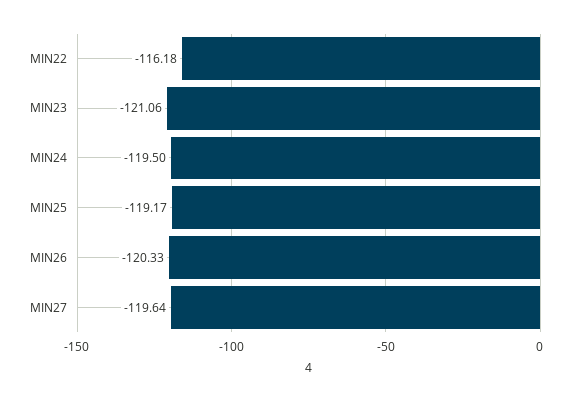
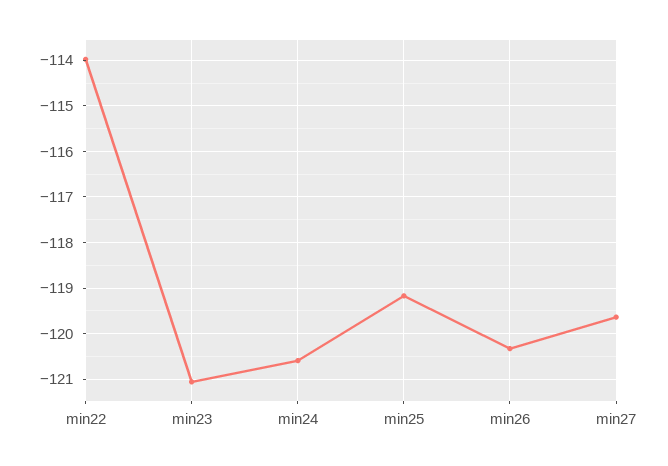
  {
-   "MIN22": -116.18,
+   "MIN22": -114,
    "MIN23": -121.06,
-   "MIN24": -119.5,
+   "MIN24": -120.6,
    "MIN25": -119.17,
    "MIN26": -120.33,
    "MIN27": -119.64
  }

